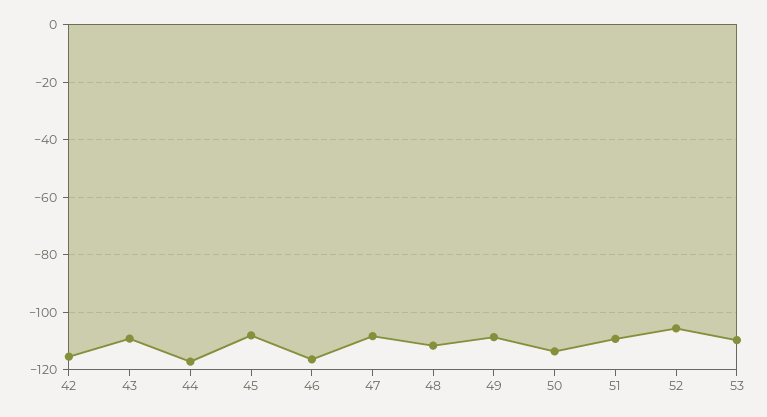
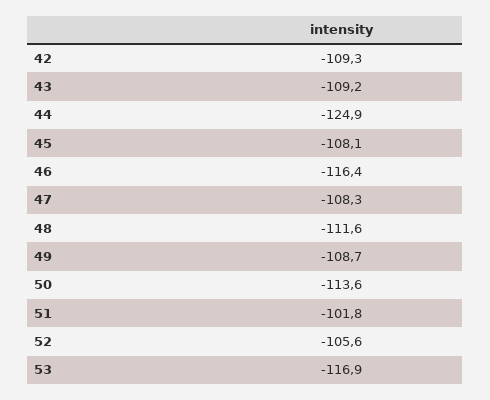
  {
-   "42": -115,
+   "42": -109.3,
    "43": -109.2,
-   "44": -117.5,
+   "44": -124.9,
    "45": -108.1,
    "46": -116.4,
    "47": -108.3,
    "48": -111.6,
    "49": -108.7,
    "50": -113.6,
-   "51": -110,
+   "51": -101.8,
    "52": -105.6,
-   "53": -110
+   "53": -116.9
  }

